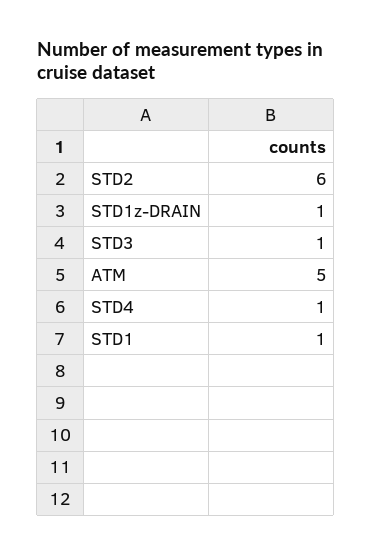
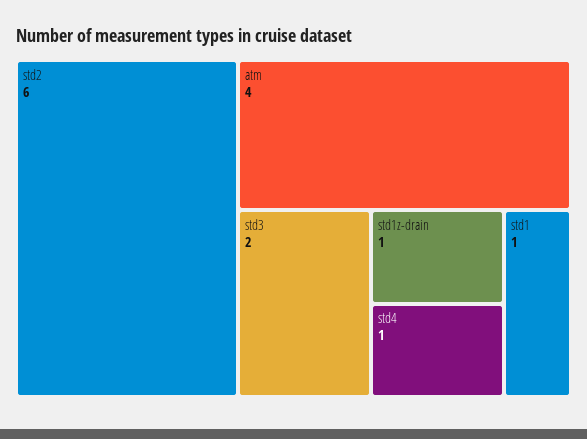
  {
    "STD2": 6,
    "STD1z-DRAIN": 1,
-   "STD3": 1,
+   "STD3": 2,
-   "ATM": 5,
+   "ATM": 4,
    "STD4": 1,
    "STD1": 1
  }

